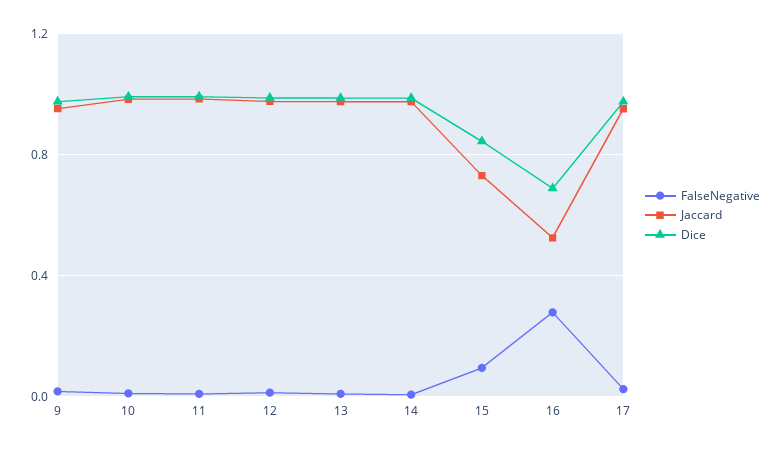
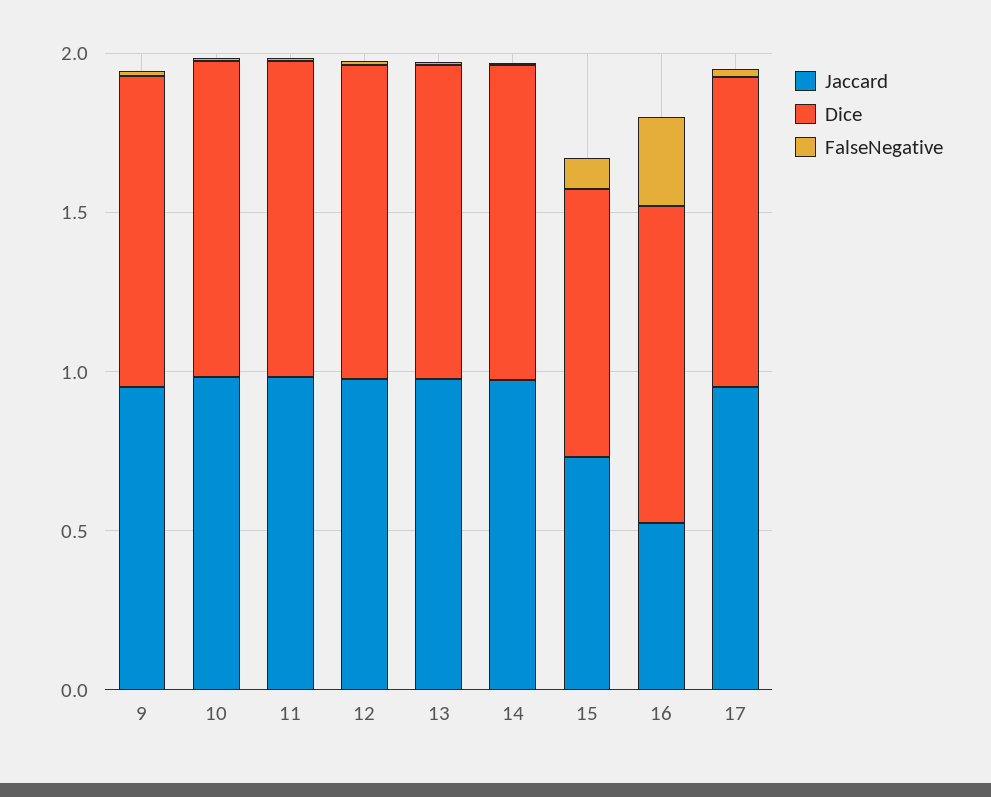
  {
    "FalseNegative": {
      "9": 0,
      "10": 0,
      "11": 0,
      "12": 0,
      "13": 0,
      "14": 0,
      "15": 0.1,
      "16": 0.3,
      "17": 0
    },
    "Jaccard": {
      "9": 0.95,
      "10": 1,
      "11": 1,
      "12": 1,
      "13": 1,
      "14": 1,
      "15": 0.75,
      "16": 0.55,
      "17": 0.95
    },
    "Dice": {
      "9": 1,
      "10": 1,
      "11": 1,
      "12": 1,
      "13": 1,
      "14": 1,
      "15": 0.85,
-     "16": 0.7,
+     "16": 1,
      "17": 1
    }
  }

